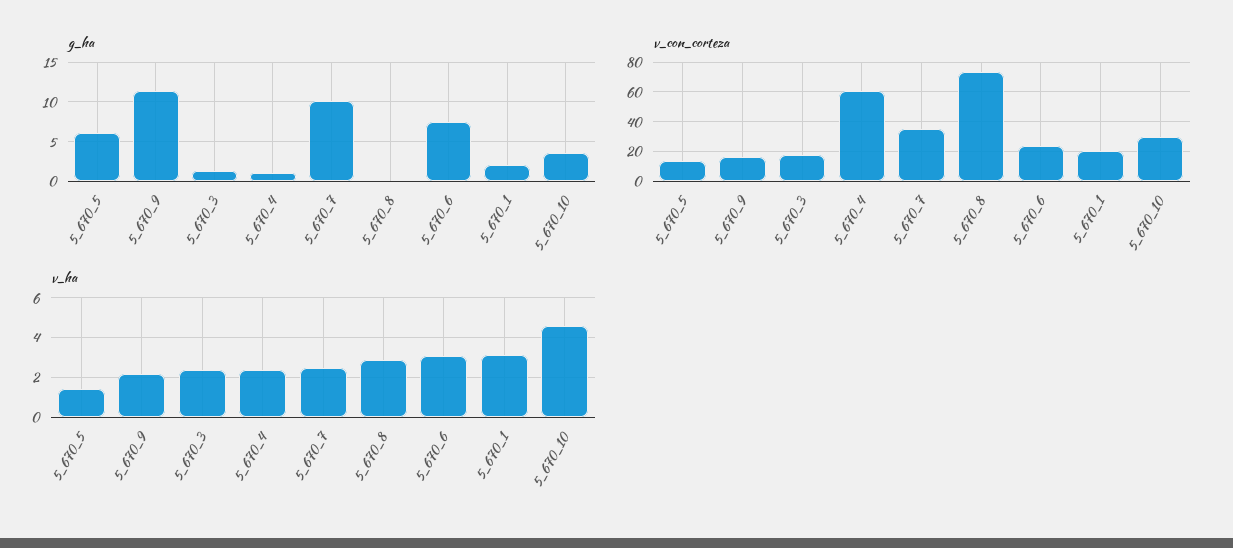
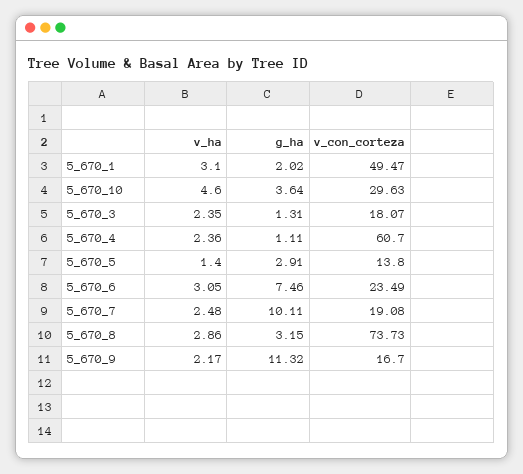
  {
    "g_ha": {
-     "5_670_5": 6,
+     "5_670_5": 2.91,
      "5_670_9": 11.32,
      "5_670_3": 1.31,
      "5_670_4": 1.11,
      "5_670_7": 10.11,
-     "5_670_8": 0,
+     "5_670_8": 3.15,
      "5_670_6": 7.46,
      "5_670_1": 2.02,
      "5_670_10": 3.64
    },
    "v_con_corteza": {
      "5_670_5": 13.8,
      "5_670_9": 16.7,
      "5_670_3": 18.07,
      "5_670_4": 60.7,
-     "5_670_7": 35,
+     "5_670_7": 19.08,
      "5_670_8": 73.73,
      "5_670_6": 23.49,
-     "5_670_1": 20,
+     "5_670_1": 49.47,
      "5_670_10": 29.63
    },
    "v_ha": {
      "5_670_5": 1.4,
      "5_670_9": 2.17,
      "5_670_3": 2.35,
      "5_670_4": 2.36,
      "5_670_7": 2.48,
      "5_670_8": 2.86,
      "5_670_6": 3.05,
      "5_670_1": 3.1,
      "5_670_10": 4.6
    }
  }

